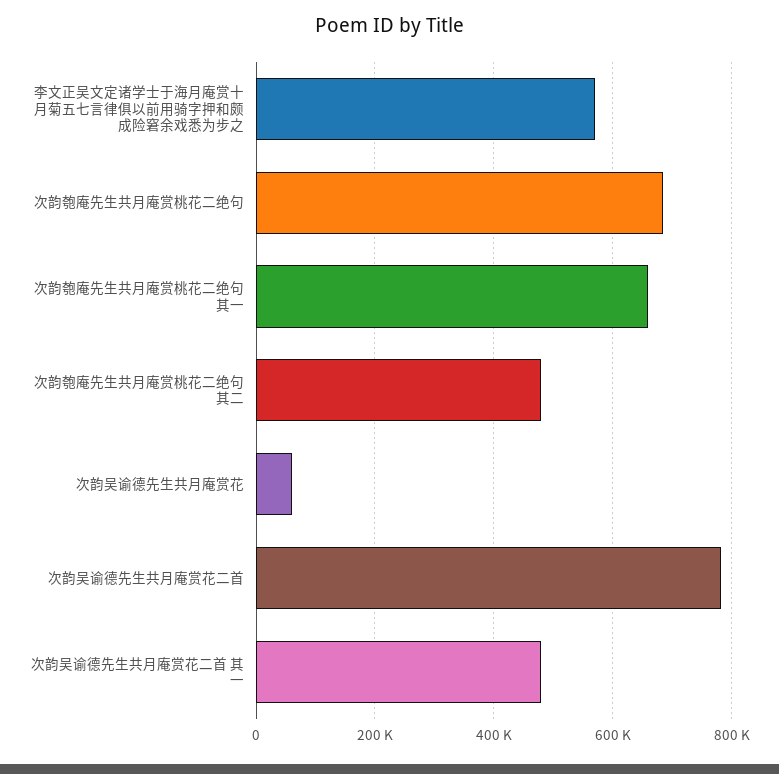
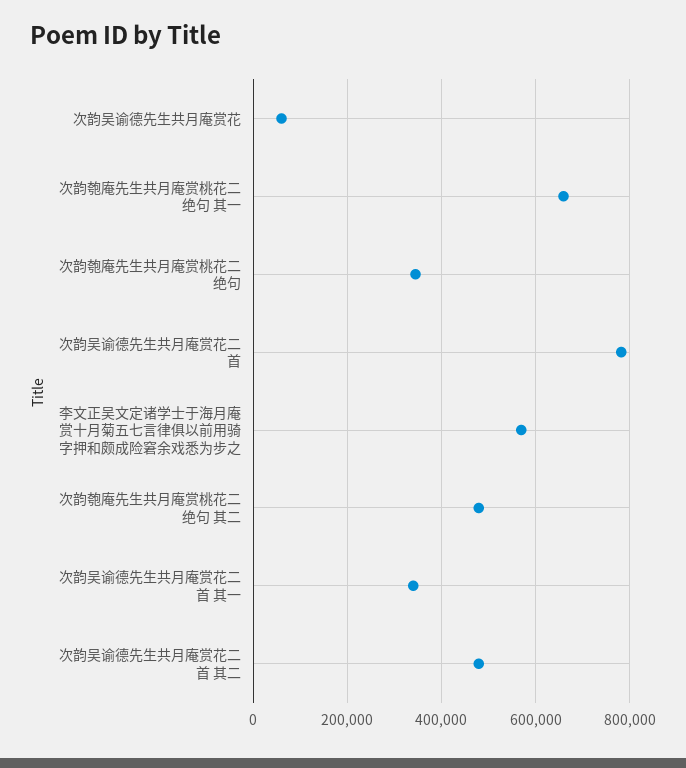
  {
    "李文正吴文定诸学士于海月庵赏十月菊五七言律俱以前用骑字押和颇成险窘余戏悉为步之": 560000,
-   "次韵匏庵先生共月庵赏桃花二绝句": 680000,
+   "次韵匏庵先生共月庵赏桃花二绝句": 340000,
    "次韵匏庵先生共月庵赏桃花二绝句 其一": 660000,
    "次韵匏庵先生共月庵赏桃花二绝句 其二": 480000,
    "次韵吴谕德先生共月庵赏花": 60000,
    "次韵吴谕德先生共月庵赏花二首": 780000,
-   "次韵吴谕德先生共月庵赏花二首 其一": 480000
+   "次韵吴谕德先生共月庵赏花二首 其一": 340000,
+   "次韵吴谕德先生共月庵赏花二首 其二": 480000
  }

